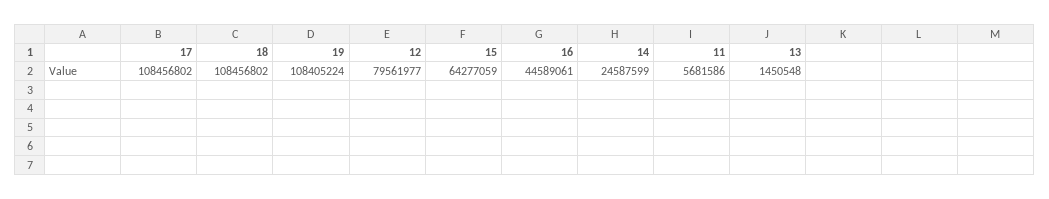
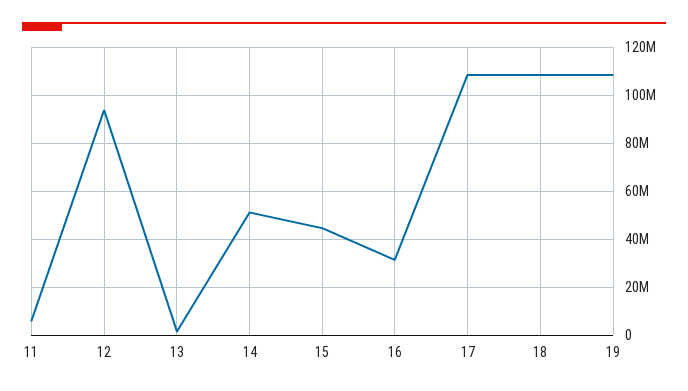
  {
    "17": 108456802,
    "18": 108456802,
    "19": 108405224,
-   "12": 79561977,
+   "12": 95000000,
-   "15": 64277059,
+   "15": 45000000,
-   "16": 44589061,
+   "16": 30000000,
-   "14": 24587599,
+   "14": 50000000,
    "11": 5681586,
    "13": 1450548
  }

